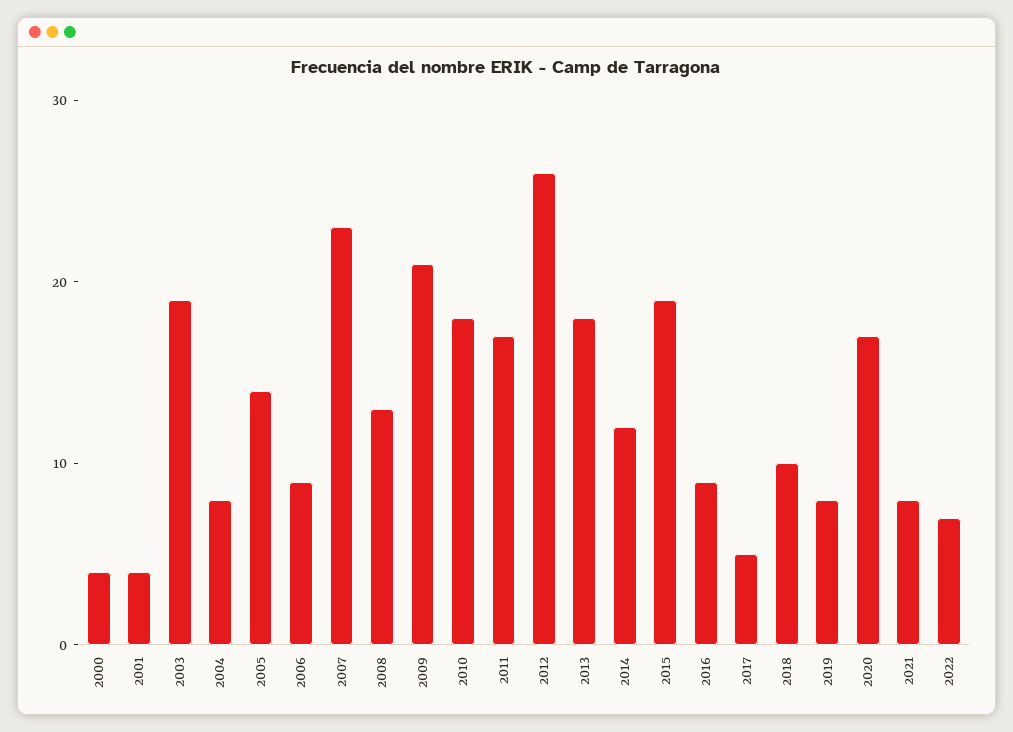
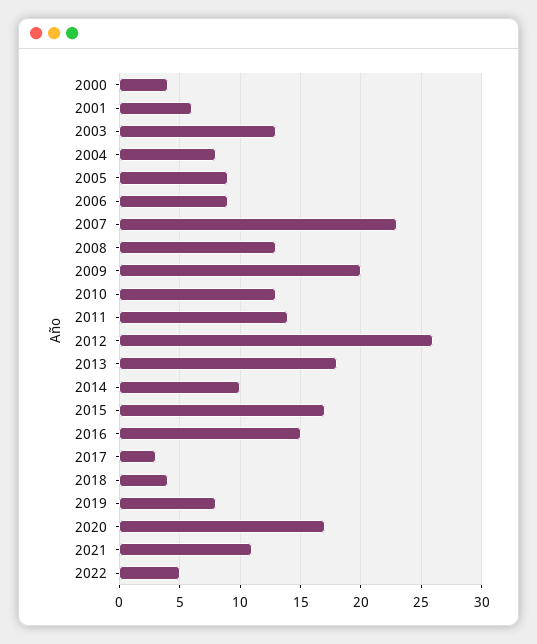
  {
    "2000": 4,
-   "2001": 4,
+   "2001": 6,
-   "2003": 19,
+   "2003": 13,
    "2004": 8,
-   "2005": 14,
+   "2005": 9,
    "2006": 9,
    "2007": 23,
    "2008": 13,
-   "2009": 21,
+   "2009": 20,
-   "2010": 18,
+   "2010": 13,
-   "2011": 17,
+   "2011": 14,
    "2012": 26,
    "2013": 18,
-   "2014": 12,
+   "2014": 10,
-   "2015": 19,
+   "2015": 17,
-   "2016": 9,
+   "2016": 15,
-   "2017": 5,
+   "2017": 3,
-   "2018": 10,
+   "2018": 4,
    "2019": 8,
    "2020": 17,
-   "2021": 8,
+   "2021": 11,
-   "2022": 7
+   "2022": 5
  }

